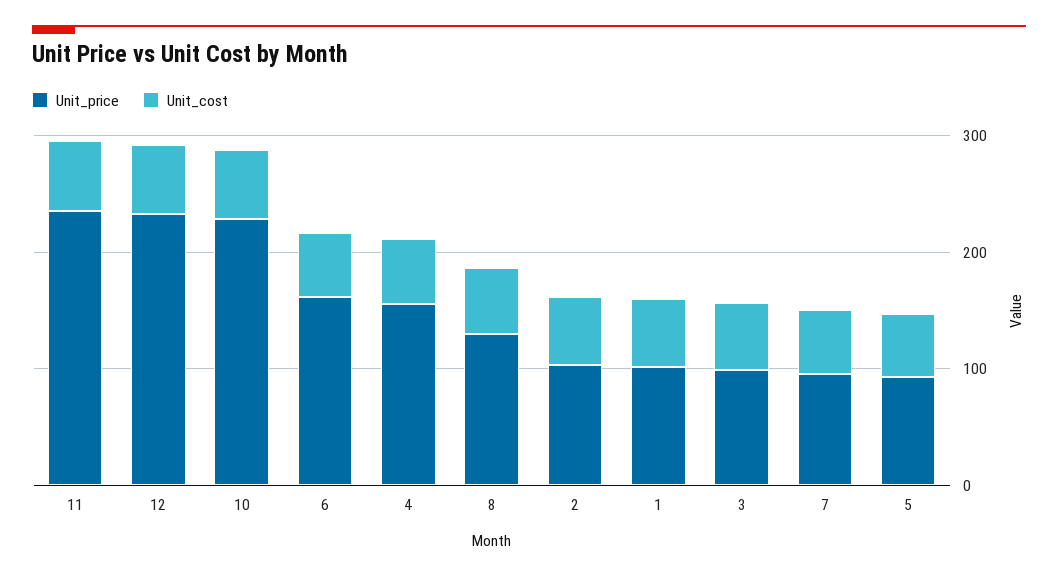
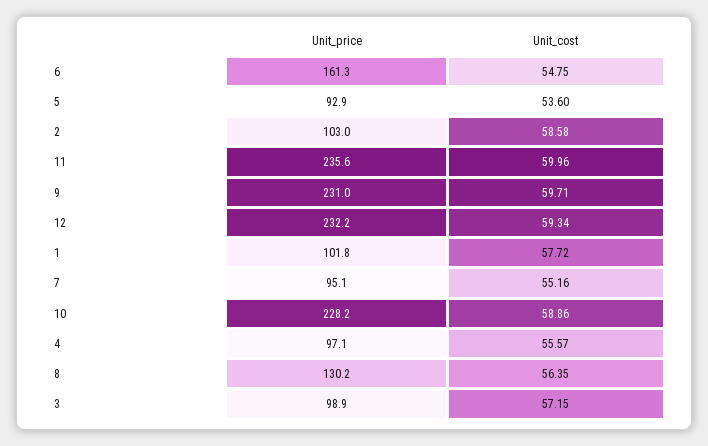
  {
    "Unit_price": {
      "11": 235.6,
      "12": 232.2,
      "10": 228.2,
      "6": 161.3,
-     "4": 160,
+     "4": 97.1,
      "8": 130.2,
      "2": 103,
      "1": 101.8,
      "3": 98.9,
      "7": 95.1,
-     "5": 92.9
+     "5": 92.9,
+     "9": 231
    },
    "Unit_cost": {
      "11": 59.96,
      "12": 59.34,
      "10": 58.86,
      "6": 54.75,
      "4": 55.57,
      "8": 56.35,
      "2": 58.58,
      "1": 57.72,
      "3": 57.15,
      "7": 55.16,
-     "5": 53.6
+     "5": 53.6,
+     "9": 59.71
    }
  }

